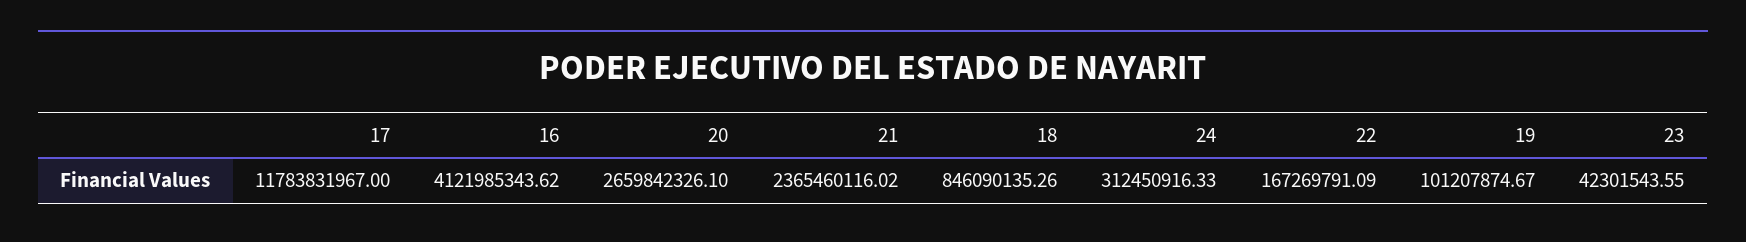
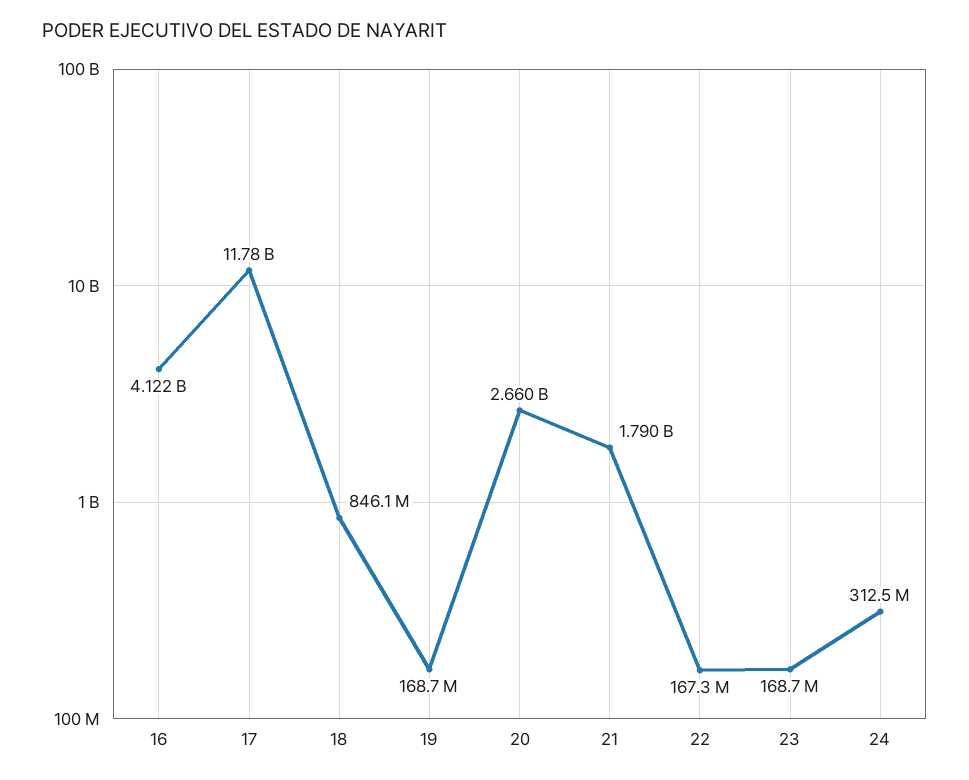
  {
    "17": 11783831967,
    "16": 4121985343.62,
    "20": 2659842326.1,
-   "21": 2365460116.02,
+   "21": 1790000000,
    "18": 846090135.26,
    "24": 312450916.33,
    "22": 167269791.09,
-   "19": 101207874.67,
+   "19": 168700000,
-   "23": 42301543.55
+   "23": 168700000
  }

